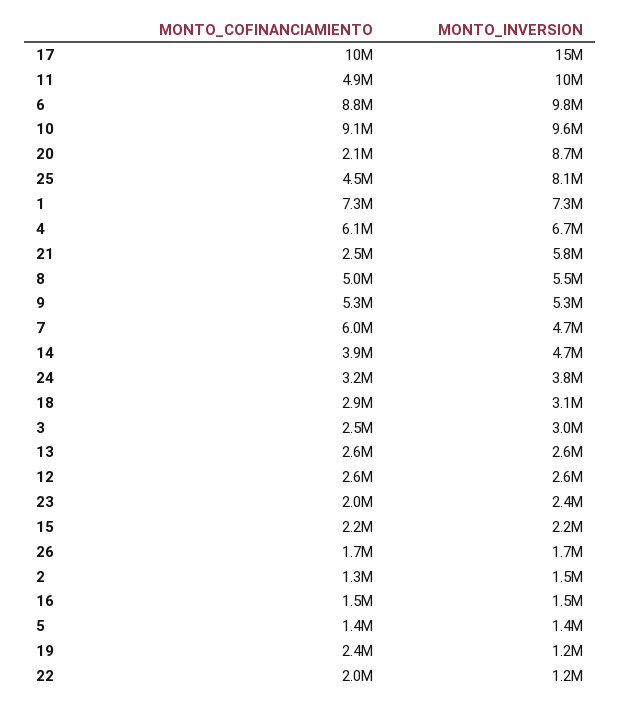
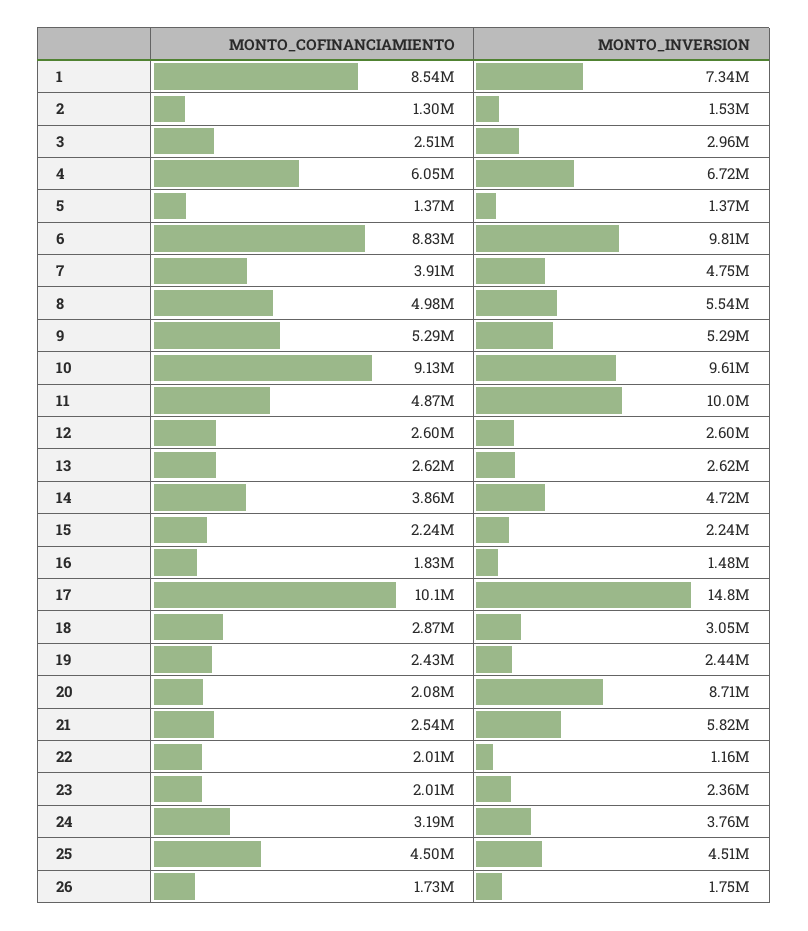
  {
    "MONTO_COFINANCIAMIENTO": {
      "17": 10100000,
      "11": 4870000,
      "6": 8830000,
      "10": 9130000,
      "20": 2080000,
      "25": 4500000,
-     "1": 7300000,
+     "1": 8540000,
      "4": 6050000,
      "21": 2540000,
      "8": 4980000,
      "9": 5290000,
-     "7": 6000000,
+     "7": 3910000,
      "14": 3860000,
      "24": 3190000,
      "18": 2870000,
      "3": 2510000,
      "13": 2620000,
      "12": 2600000,
      "23": 2010000,
      "15": 2240000,
      "26": 1730000,
      "2": 1300000,
-     "16": 1500000,
+     "16": 1830000,
      "5": 1370000,
      "19": 2430000,
      "22": 2010000
    },
    "MONTO_INVERSION": {
      "17": 14800000,
      "11": 10000000,
      "6": 9810000,
      "10": 9610000,
      "20": 8710000,
-     "25": 8100000,
+     "25": 4510000,
      "1": 7340000,
      "4": 6720000,
      "21": 5820000,
      "8": 5540000,
      "9": 5290000,
      "7": 4750000,
      "14": 4720000,
      "24": 3760000,
      "18": 3050000,
      "3": 2960000,
      "13": 2620000,
      "12": 2600000,
      "23": 2360000,
      "15": 2240000,
      "26": 1750000,
      "2": 1530000,
      "16": 1480000,
      "5": 1370000,
-     "19": 1200000,
+     "19": 2440000,
      "22": 1160000
    }
  }

